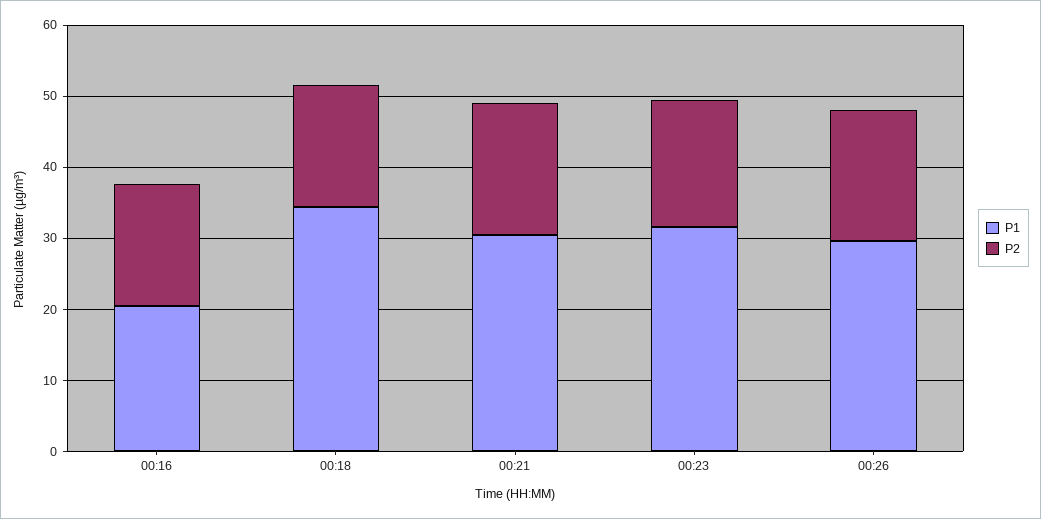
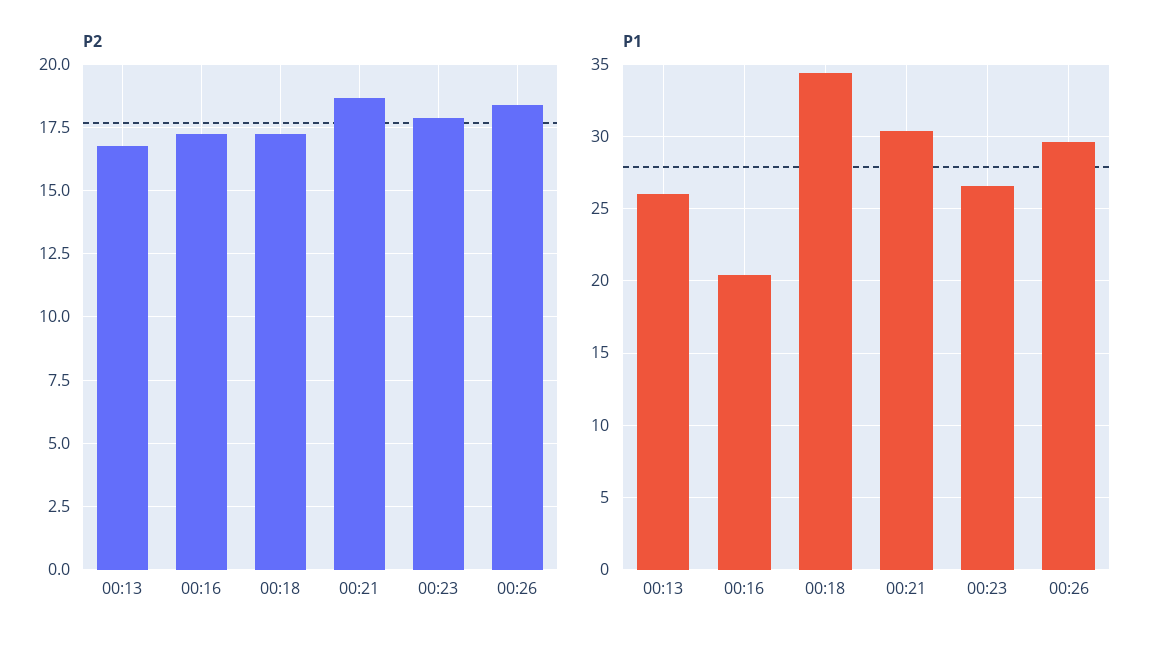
  {
    "P1": {
      "00:16": 20.5,
      "00:18": 34.5,
      "00:21": 30.5,
-     "00:23": 32,
+     "00:23": 26.5,
-     "00:26": 29.5
+     "00:26": 29.5,
+     "00:13": 26
    },
    "P2": {
      "00:16": 17.25,
      "00:18": 17.25,
      "00:21": 18.75,
      "00:23": 18,
-     "00:26": 18.5
+     "00:26": 18.5,
+     "00:13": 16.75
    }
  }

